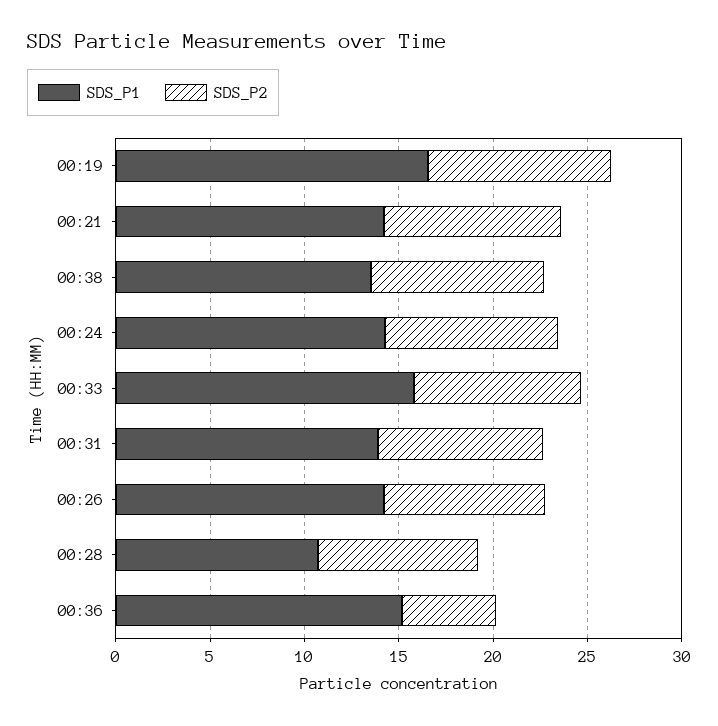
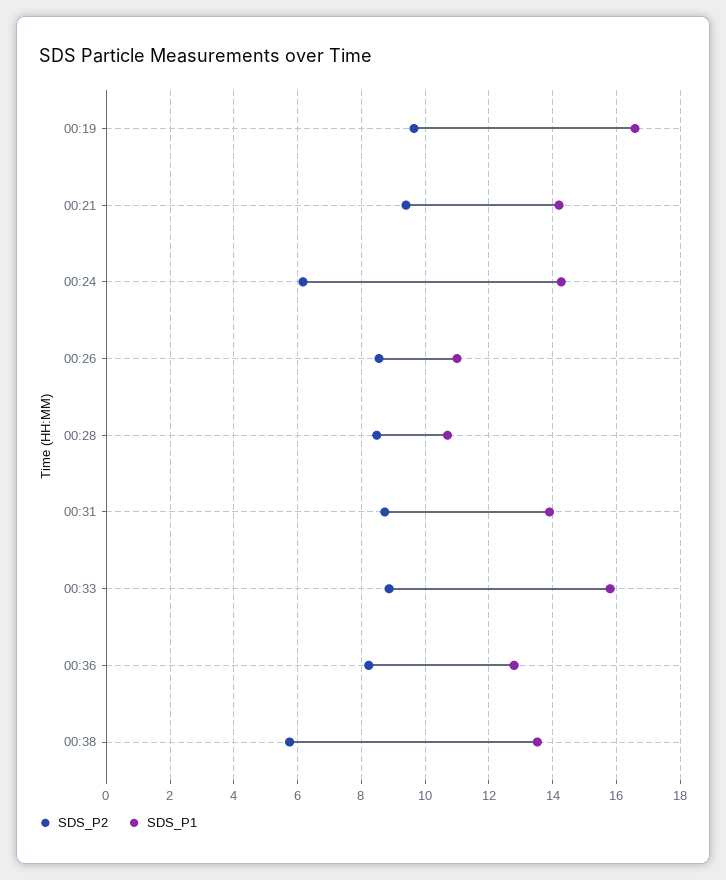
  {
    "SDS_P1": {
      "00:19": 16.6,
      "00:21": 14.2,
      "00:38": 13.6,
      "00:24": 14.2,
      "00:33": 15.8,
      "00:31": 14,
-     "00:26": 14,
+     "00:26": 11,
      "00:28": 10.8,
-     "00:36": 15
+     "00:36": 12.8
    },
    "SDS_P2": {
      "00:19": 9.6,
      "00:21": 9.4,
-     "00:38": 9,
+     "00:38": 5.8,
-     "00:24": 9,
+     "00:24": 6.2,
      "00:33": 8.8,
      "00:31": 8.8,
      "00:26": 8.6,
      "00:28": 8.4,
-     "00:36": 5
+     "00:36": 8.2
    }
  }

